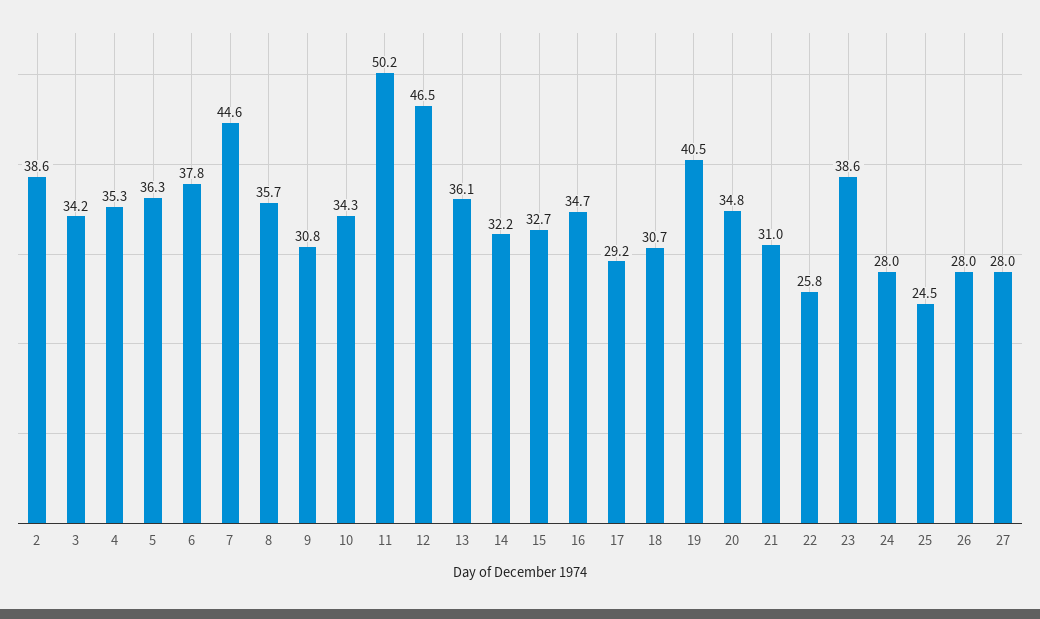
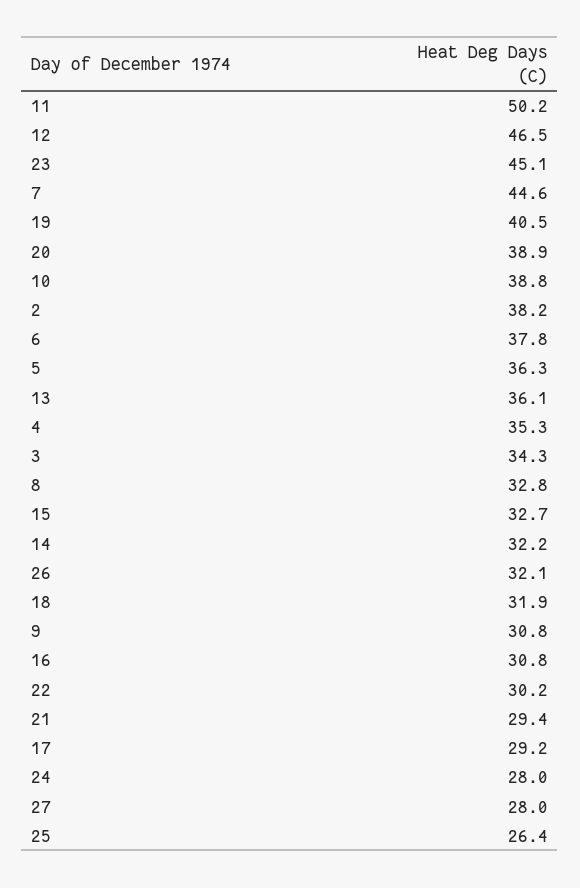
  {
-   "2": 38.6,
+   "2": 38.2,
-   "3": 34.2,
+   "3": 34.3,
    "4": 35.3,
    "5": 36.3,
    "6": 37.8,
    "7": 44.6,
-   "8": 35.7,
+   "8": 32.8,
    "9": 30.8,
-   "10": 34.3,
+   "10": 38.8,
    "11": 50.2,
    "12": 46.5,
    "13": 36.1,
    "14": 32.2,
    "15": 32.7,
-   "16": 34.7,
+   "16": 30.8,
    "17": 29.2,
-   "18": 30.7,
+   "18": 31.9,
    "19": 40.5,
-   "20": 34.8,
+   "20": 38.9,
-   "21": 31,
+   "21": 29.4,
-   "22": 25.8,
+   "22": 30.2,
-   "23": 38.6,
+   "23": 45.1,
    "24": 28,
-   "25": 24.5,
+   "25": 26.4,
-   "26": 28,
+   "26": 32.1,
    "27": 28
  }

